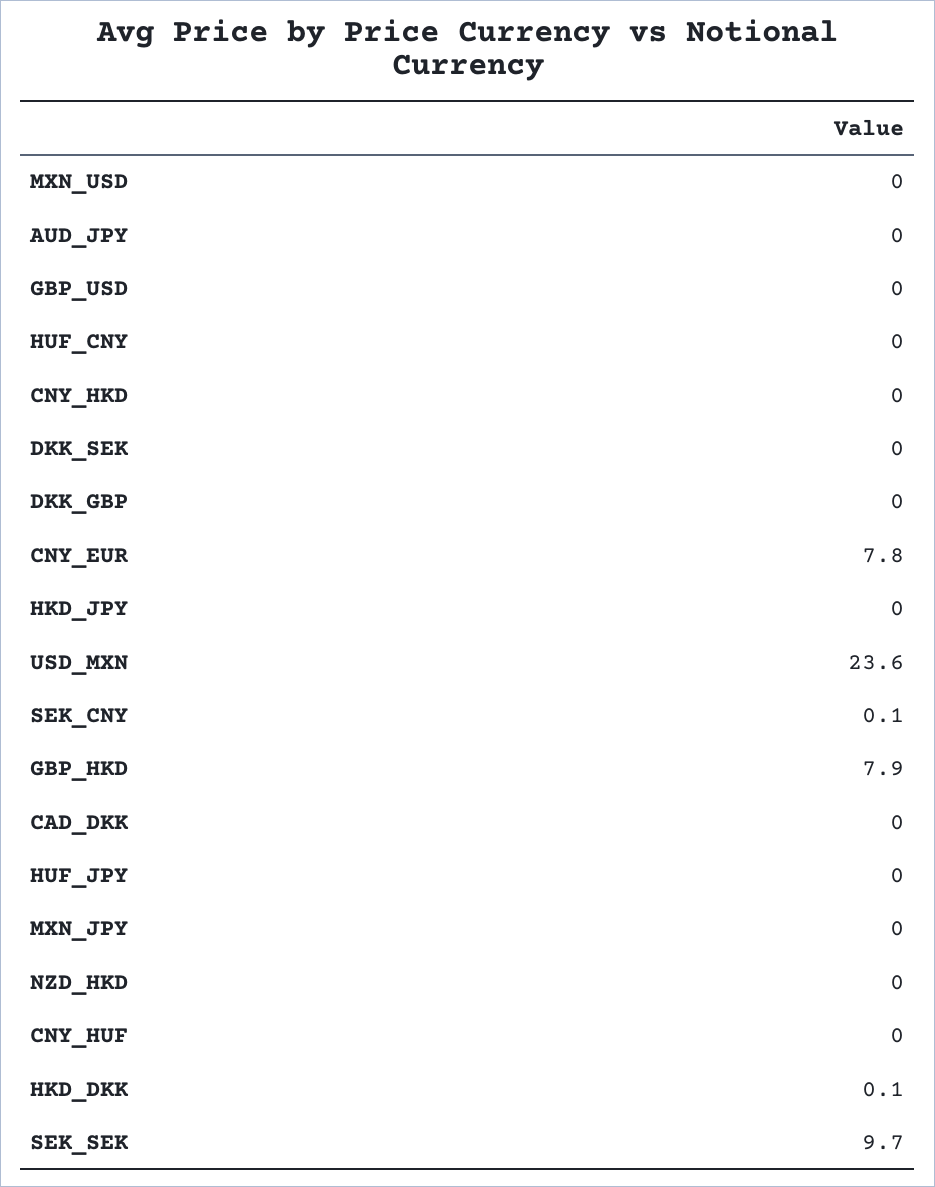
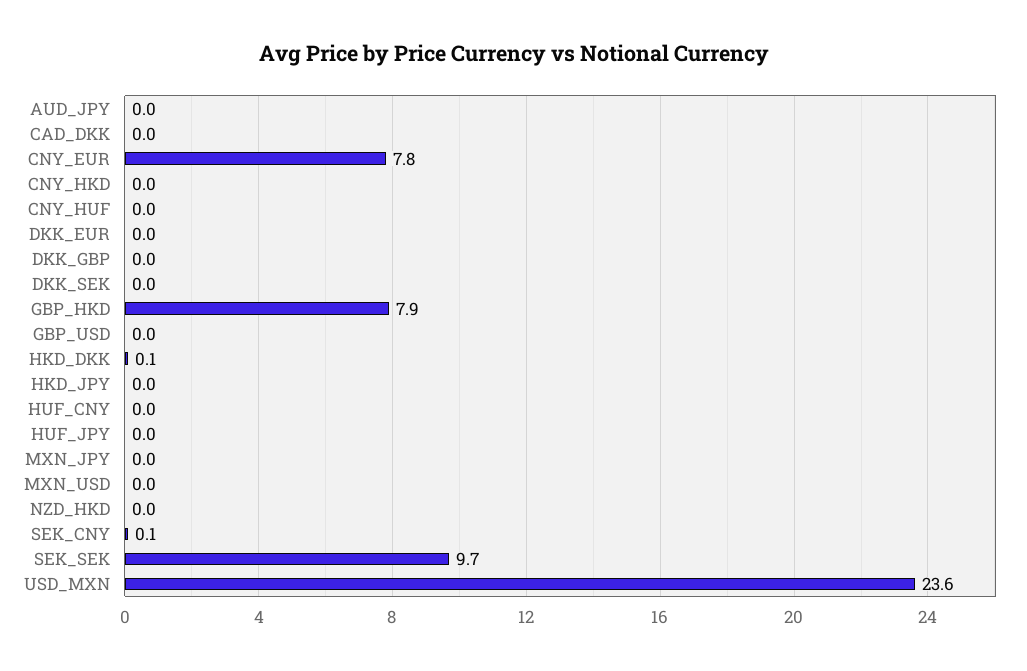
  {
    "MXN_USD": 0,
    "AUD_JPY": 0,
    "GBP_USD": 0,
    "HUF_CNY": 0,
    "CNY_HKD": 0,
    "DKK_SEK": 0,
    "DKK_GBP": 0,
    "CNY_EUR": 7.8,
    "HKD_JPY": 0,
    "USD_MXN": 23.6,
    "SEK_CNY": 0.1,
    "GBP_HKD": 7.9,
    "CAD_DKK": 0,
    "HUF_JPY": 0,
    "MXN_JPY": 0,
    "NZD_HKD": 0,
    "CNY_HUF": 0,
    "HKD_DKK": 0.1,
-   "SEK_SEK": 9.7
+   "SEK_SEK": 9.7,
+   "DKK_EUR": 0
  }

